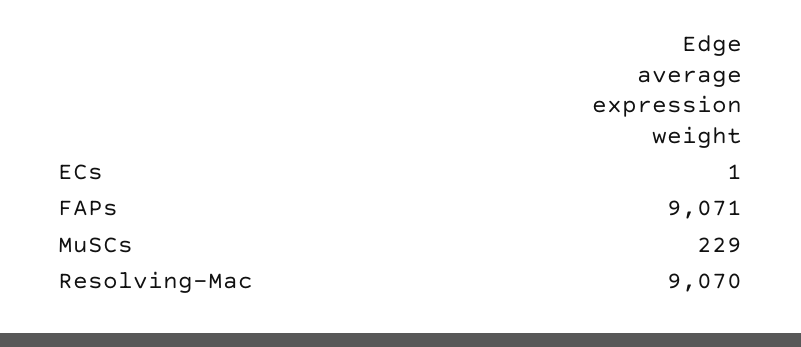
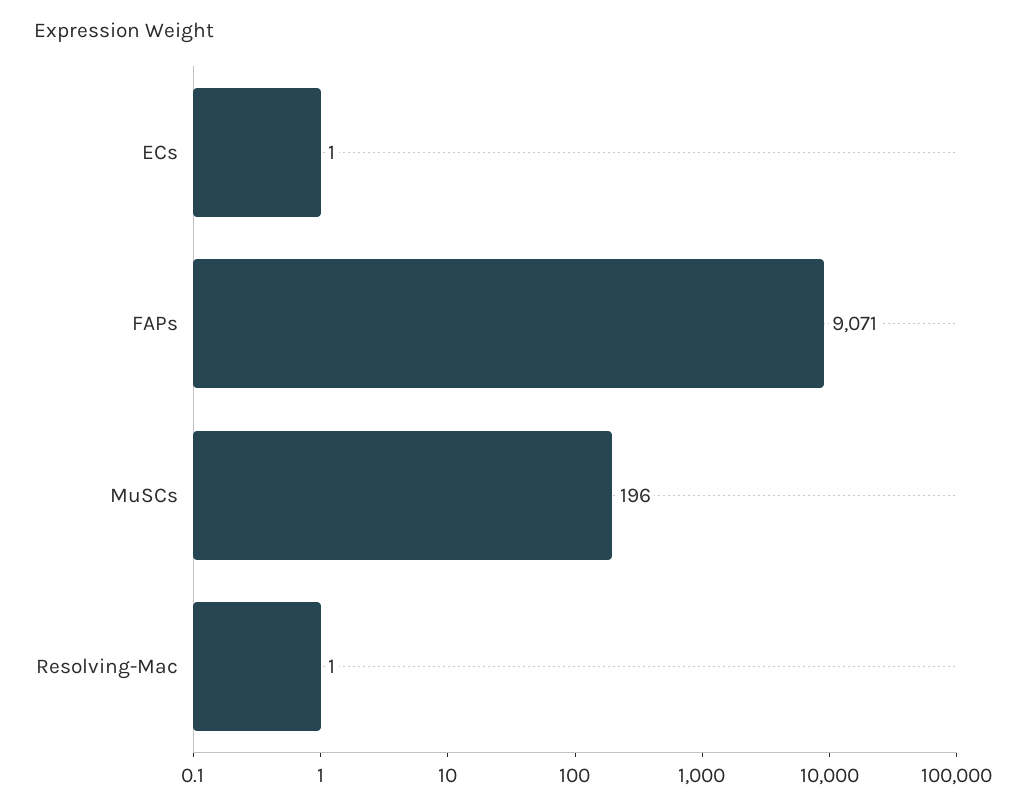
  {
    "ECs": 1,
    "FAPs": 9071,
-   "MuSCs": 229,
+   "MuSCs": 196,
-   "Resolving-Mac": 9070
+   "Resolving-Mac": 1
  }

